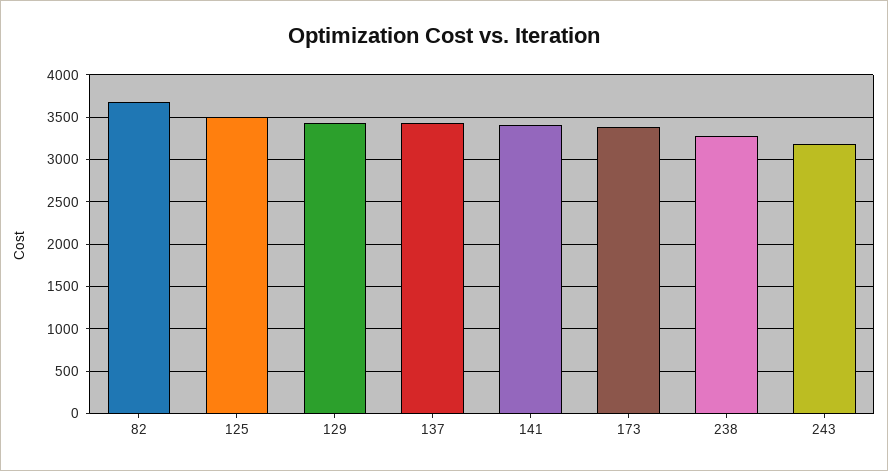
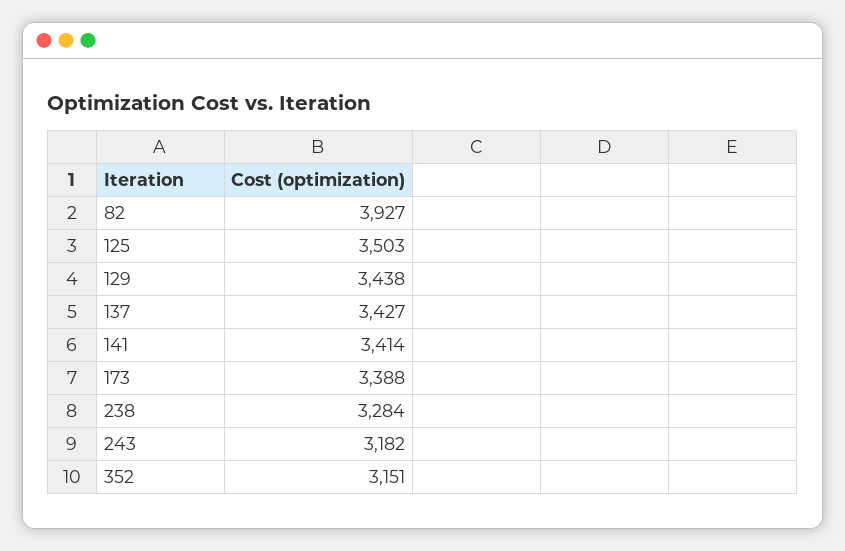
  {
-   "82": 3700,
+   "82": 3927,
    "125": 3503,
    "129": 3438,
    "137": 3427,
    "141": 3414,
    "173": 3388,
    "238": 3284,
-   "243": 3182
+   "243": 3182,
+   "352": 3151
  }

